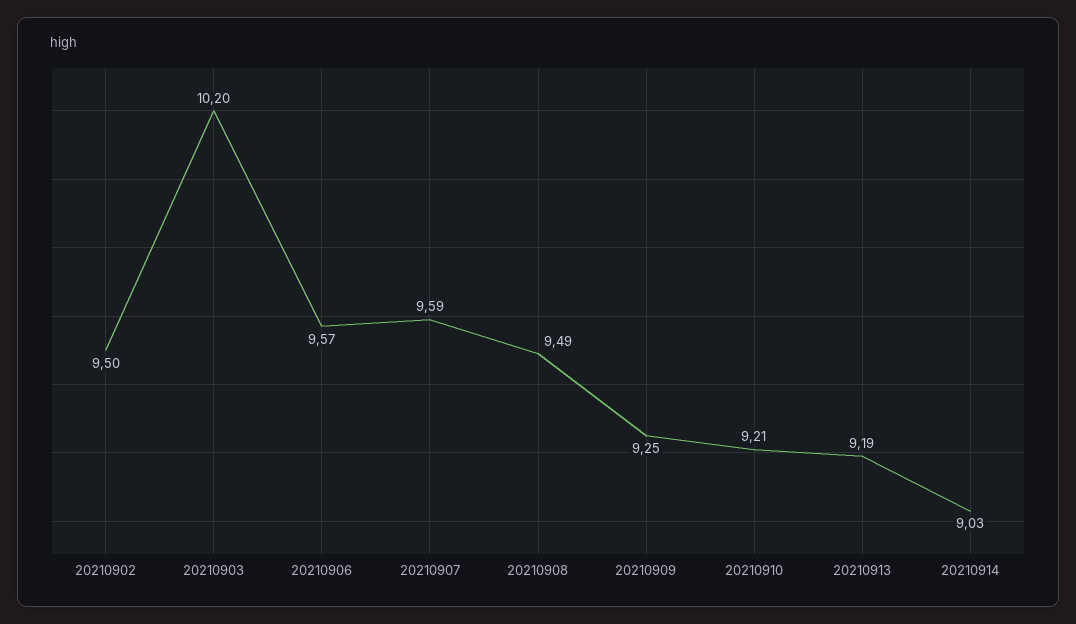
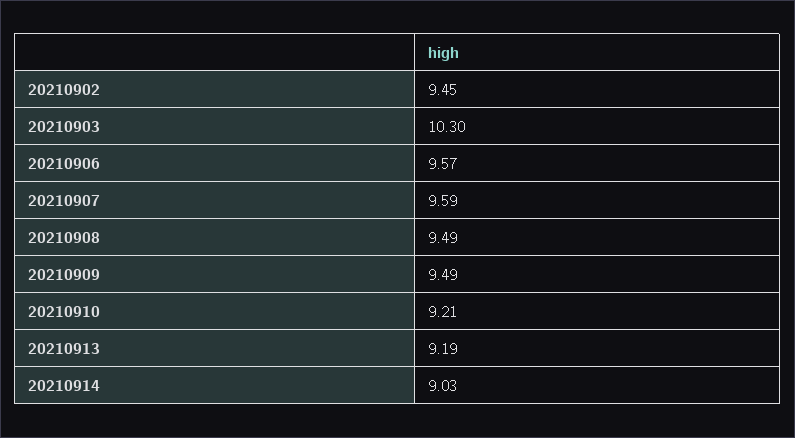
  {
-   "20210902": 9.5,
+   "20210902": 9.45,
-   "20210903": 10.2,
+   "20210903": 10.3,
    "20210906": 9.57,
    "20210907": 9.59,
    "20210908": 9.49,
-   "20210909": 9.25,
+   "20210909": 9.49,
    "20210910": 9.21,
    "20210913": 9.19,
    "20210914": 9.03
  }

